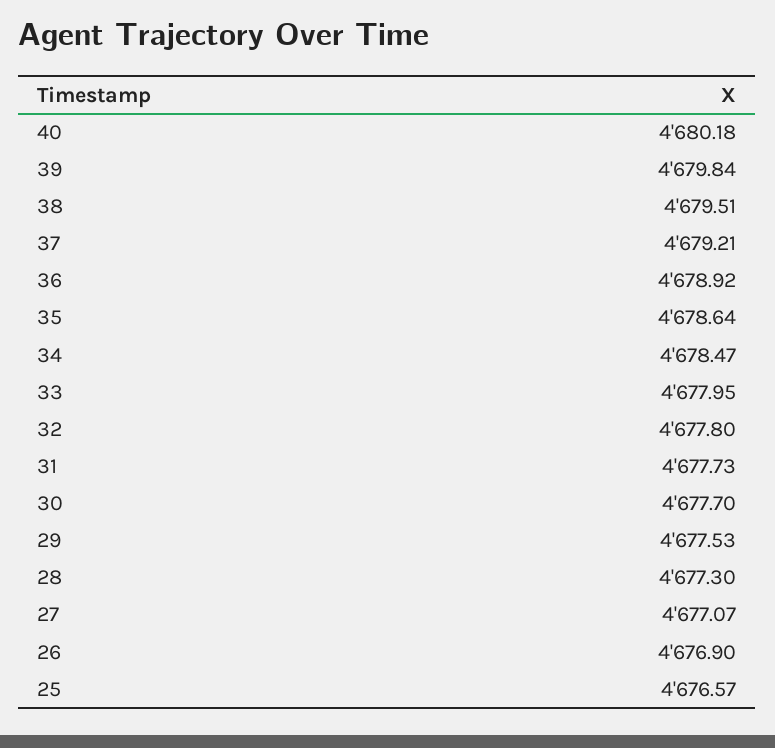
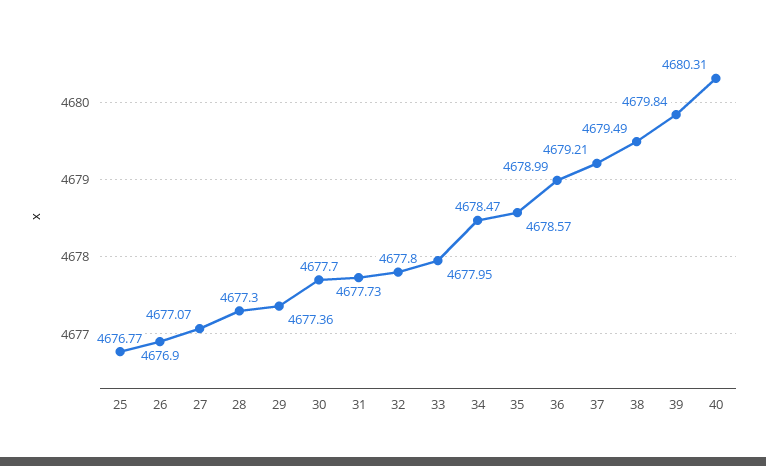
  {
-   "40": 4680.18,
+   "40": 4680.31,
    "39": 4679.84,
-   "38": 4679.51,
+   "38": 4679.49,
    "37": 4679.21,
-   "36": 4678.92,
+   "36": 4678.99,
-   "35": 4678.64,
+   "35": 4678.57,
    "34": 4678.47,
    "33": 4677.95,
    "32": 4677.8,
    "31": 4677.73,
    "30": 4677.7,
-   "29": 4677.53,
+   "29": 4677.36,
    "28": 4677.3,
    "27": 4677.07,
    "26": 4676.9,
-   "25": 4676.57
+   "25": 4676.77
  }

